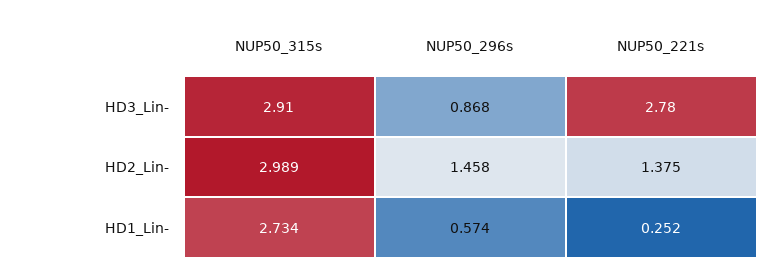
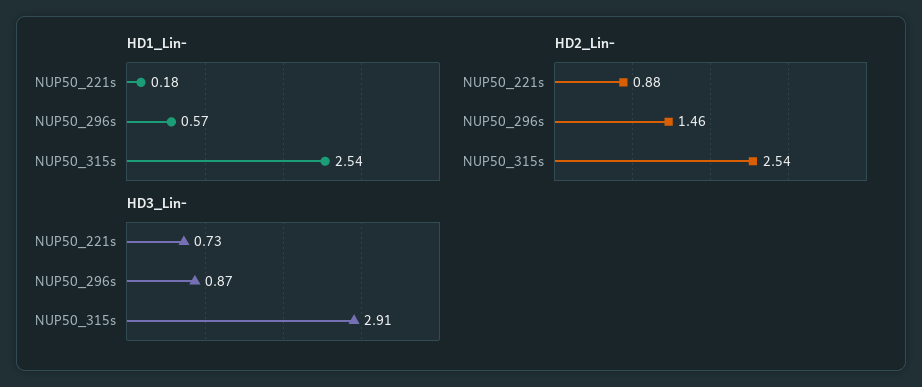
  {
    "HD3_Lin-": {
      "NUP50_315s": 2.91,
      "NUP50_296s": 0.868,
-     "NUP50_221s": 2.78
+     "NUP50_221s": 0.73
    },
    "HD2_Lin-": {
-     "NUP50_315s": 2.989,
+     "NUP50_315s": 2.54,
      "NUP50_296s": 1.458,
-     "NUP50_221s": 1.375
+     "NUP50_221s": 0.88
    },
    "HD1_Lin-": {
-     "NUP50_315s": 2.734,
+     "NUP50_315s": 2.54,
      "NUP50_296s": 0.574,
-     "NUP50_221s": 0.252
+     "NUP50_221s": 0.18
    }
  }

